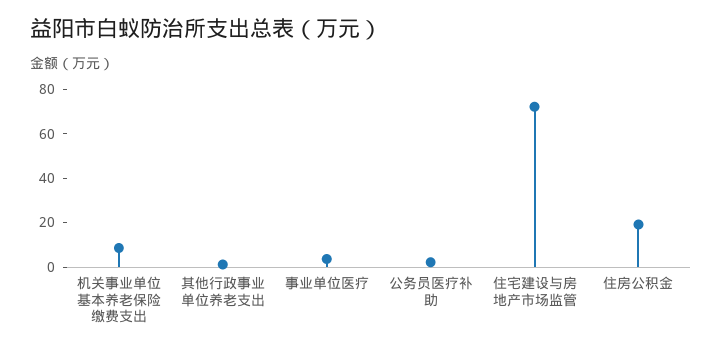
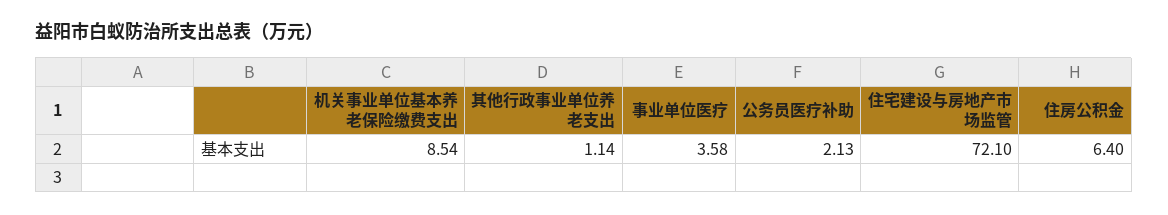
  {
    "机关事业单位基本养老保险缴费支出": 8.54,
    "其他行政事业单位养老支出": 1.14,
    "事业单位医疗": 3.58,
    "公务员医疗补助": 2.13,
    "住宅建设与房地产市场监管": 72.1,
-   "住房公积金": 20
+   "住房公积金": 6.4
  }

